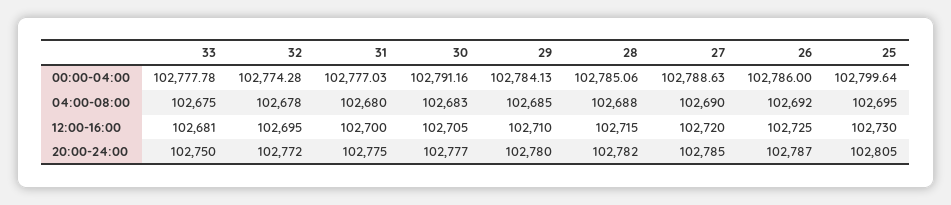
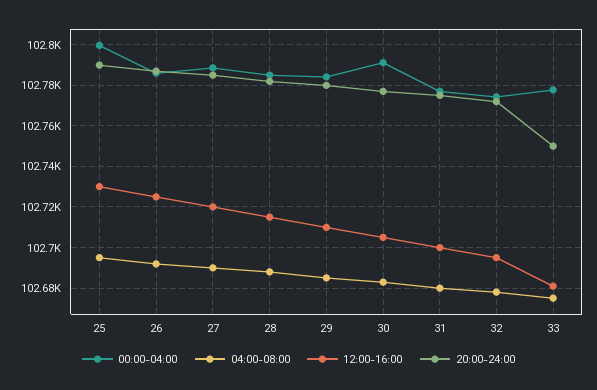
  {
    "00:00-04:00": {
      "33": 102777.78,
      "32": 102774.28,
      "31": 102777.03,
      "30": 102791.16,
      "29": 102784.13,
      "28": 102785.06,
      "27": 102788.63,
      "26": 102786,
      "25": 102799.64
    },
    "04:00-08:00": {
      "33": 102675,
      "32": 102678,
      "31": 102680,
      "30": 102683,
      "29": 102685,
      "28": 102688,
      "27": 102690,
      "26": 102692,
      "25": 102695
    },
    "12:00-16:00": {
      "33": 102681,
      "32": 102695,
      "31": 102700,
      "30": 102705,
      "29": 102710,
      "28": 102715,
      "27": 102720,
      "26": 102725,
      "25": 102730
    },
    "20:00-24:00": {
      "33": 102750,
      "32": 102772,
      "31": 102775,
      "30": 102777,
      "29": 102780,
      "28": 102782,
      "27": 102785,
      "26": 102787,
-     "25": 102805
+     "25": 102790
    }
  }

